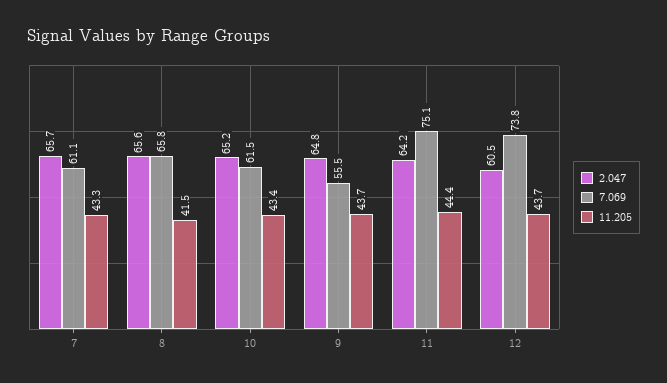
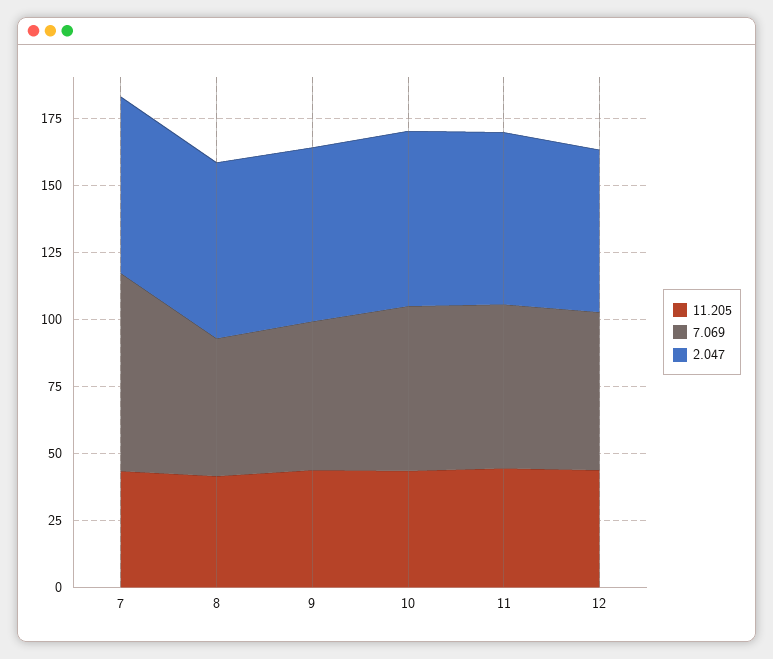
  {
    "2.047": {
      "7": 65.7,
      "8": 65.6,
      "10": 65.2,
      "9": 64.8,
      "11": 64.2,
      "12": 60.5
    },
    "7.069": {
-     "7": 61.1,
+     "7": 75,
-     "8": 65.8,
+     "8": 50,
      "10": 61.5,
      "9": 55.5,
-     "11": 75.1,
+     "11": 60,
-     "12": 73.8
+     "12": 60
    },
    "11.205": {
      "7": 43.3,
      "8": 41.5,
      "10": 43.4,
      "9": 43.7,
      "11": 44.4,
      "12": 43.7
    }
  }

